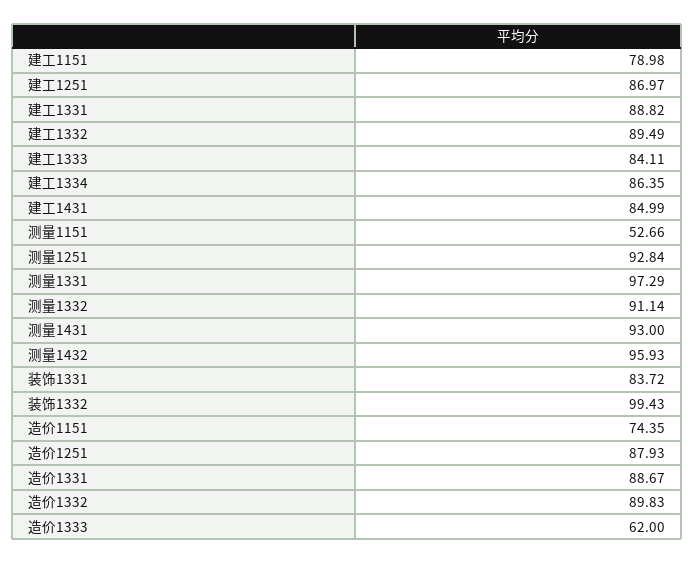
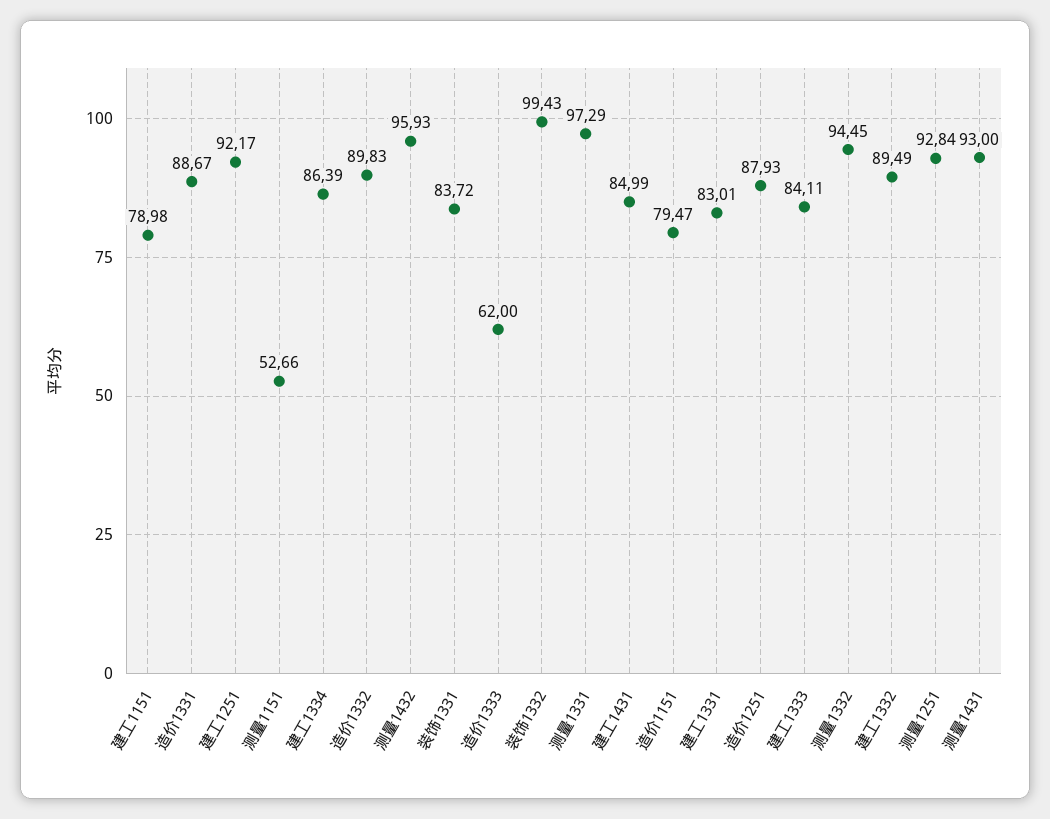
  {
    "建工1151": 78.98,
-   "建工1251": 86.97,
+   "建工1251": 92.17,
-   "建工1331": 88.82,
+   "建工1331": 83.01,
    "建工1332": 89.49,
    "建工1333": 84.11,
-   "建工1334": 86.35,
+   "建工1334": 86.39,
    "建工1431": 84.99,
    "测量1151": 52.66,
    "测量1251": 92.84,
    "测量1331": 97.29,
-   "测量1332": 91.14,
+   "测量1332": 94.45,
    "测量1431": 93,
    "测量1432": 95.93,
    "装饰1331": 83.72,
    "装饰1332": 99.43,
-   "造价1151": 74.35,
+   "造价1151": 79.47,
    "造价1251": 87.93,
    "造价1331": 88.67,
    "造价1332": 89.83,
    "造价1333": 62
  }

